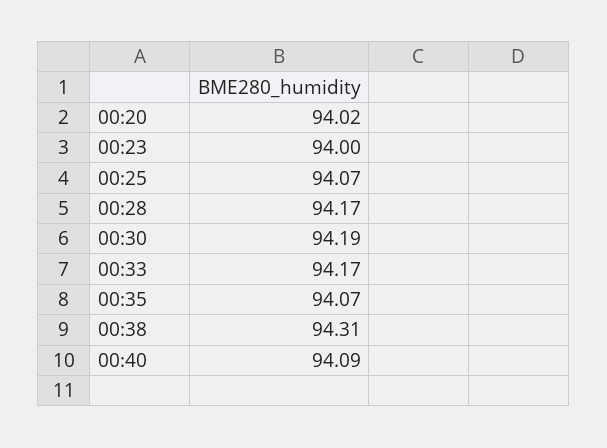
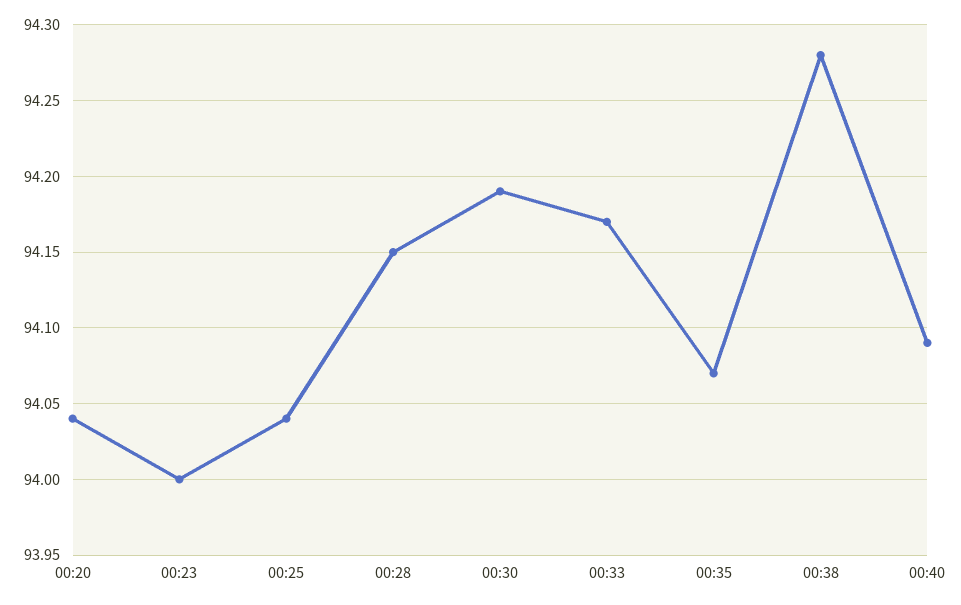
  {
-   "00:20": 94.02,
+   "00:20": 94.04,
    "00:23": 94,
-   "00:25": 94.07,
+   "00:25": 94.04,
-   "00:28": 94.17,
+   "00:28": 94.15,
    "00:30": 94.19,
    "00:33": 94.17,
    "00:35": 94.07,
-   "00:38": 94.31,
+   "00:38": 94.28,
    "00:40": 94.09
  }

